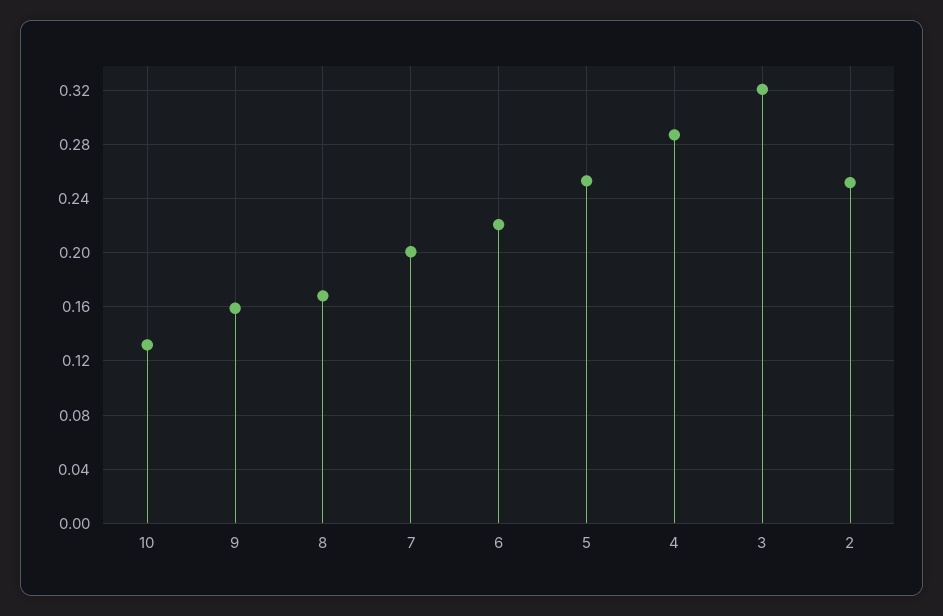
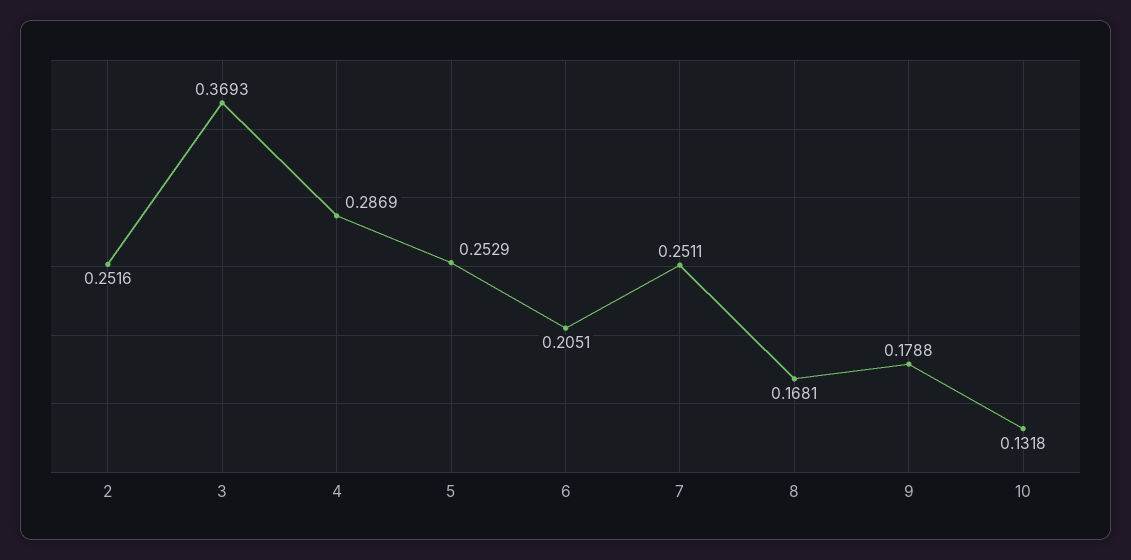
  {
    "10": 0.1318,
-   "9": 0.16,
+   "9": 0.1788,
    "8": 0.1681,
-   "7": 0.2,
+   "7": 0.2511,
-   "6": 0.22,
+   "6": 0.2051,
    "5": 0.2529,
    "4": 0.2869,
-   "3": 0.32,
+   "3": 0.3693,
    "2": 0.2516
  }

